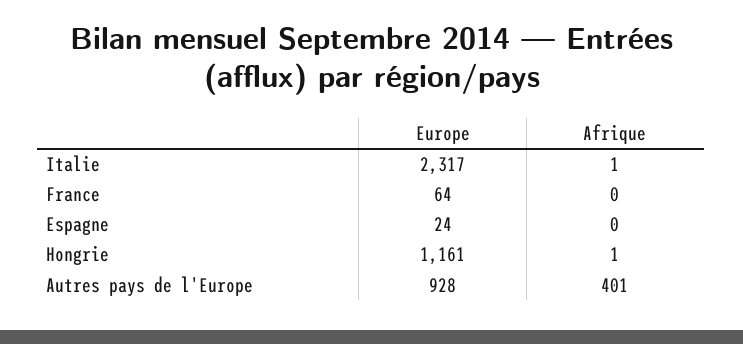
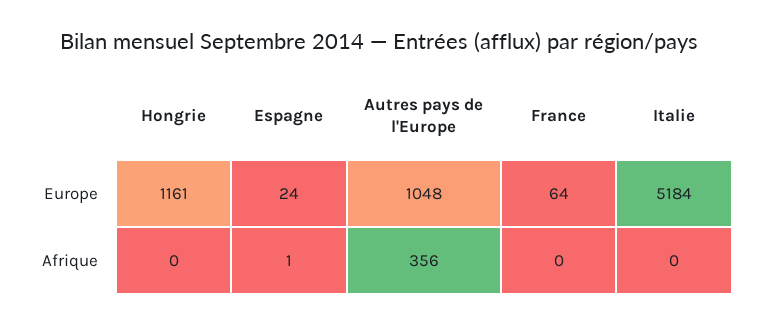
  {
    "Europe": {
-     "Italie": 2317,
+     "Italie": 5184,
      "France": 64,
      "Espagne": 24,
      "Hongrie": 1161,
-     "Autres pays de l'Europe": 928
+     "Autres pays de l'Europe": 1048
    },
    "Afrique": {
-     "Italie": 1,
+     "Italie": 0,
      "France": 0,
-     "Espagne": 0,
+     "Espagne": 1,
-     "Hongrie": 1,
+     "Hongrie": 0,
-     "Autres pays de l'Europe": 401
+     "Autres pays de l'Europe": 356
    }
  }

